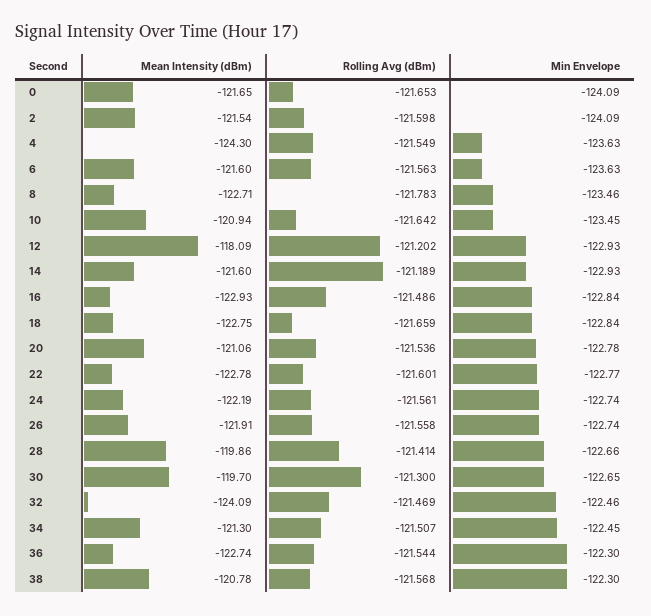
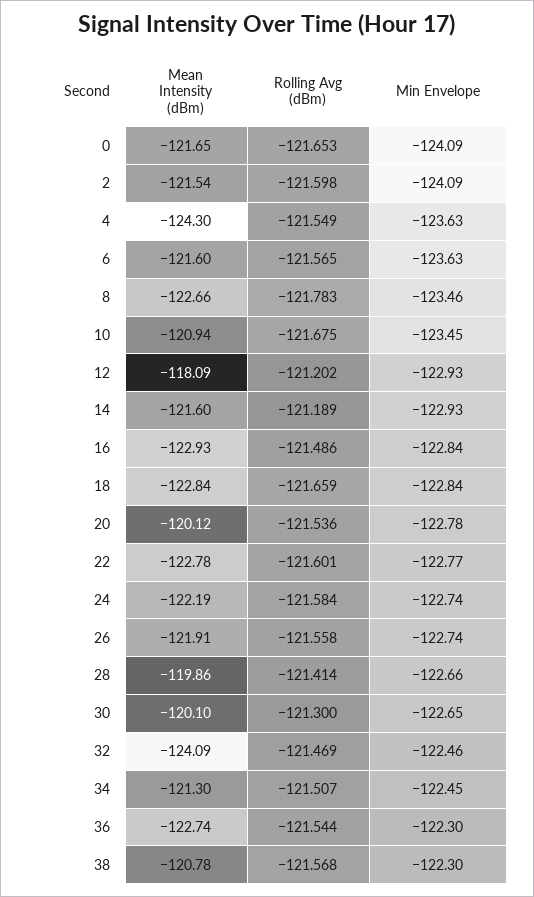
  {
    "Mean Intensity (dBm)": {
      "0": -121.65,
      "2": -121.54,
      "4": -124.3,
      "6": -121.6,
-     "8": -122.71,
+     "8": -122.66,
      "10": -120.94,
      "12": -118.09,
      "14": -121.6,
      "16": -122.93,
-     "18": -122.75,
+     "18": -122.84,
-     "20": -121.06,
+     "20": -120.12,
      "22": -122.78,
      "24": -122.19,
      "26": -121.91,
      "28": -119.86,
-     "30": -119.7,
+     "30": -120.1,
      "32": -124.09,
      "34": -121.3,
      "36": -122.74,
      "38": -120.78
    },
    "Rolling Avg (dBm)": {
      "0": -121.653,
      "2": -121.598,
      "4": -121.549,
-     "6": -121.563,
+     "6": -121.565,
      "8": -121.783,
-     "10": -121.642,
+     "10": -121.675,
      "12": -121.202,
      "14": -121.189,
      "16": -121.486,
      "18": -121.659,
      "20": -121.536,
      "22": -121.601,
-     "24": -121.561,
+     "24": -121.584,
      "26": -121.558,
      "28": -121.414,
      "30": -121.3,
      "32": -121.469,
      "34": -121.507,
      "36": -121.544,
      "38": -121.568
    },
    "Min Envelope": {
      "0": -124.09,
      "2": -124.09,
      "4": -123.63,
      "6": -123.63,
      "8": -123.46,
      "10": -123.45,
      "12": -122.93,
      "14": -122.93,
      "16": -122.84,
      "18": -122.84,
      "20": -122.78,
      "22": -122.77,
      "24": -122.74,
      "26": -122.74,
      "28": -122.66,
      "30": -122.65,
      "32": -122.46,
      "34": -122.45,
      "36": -122.3,
      "38": -122.3
    }
  }

